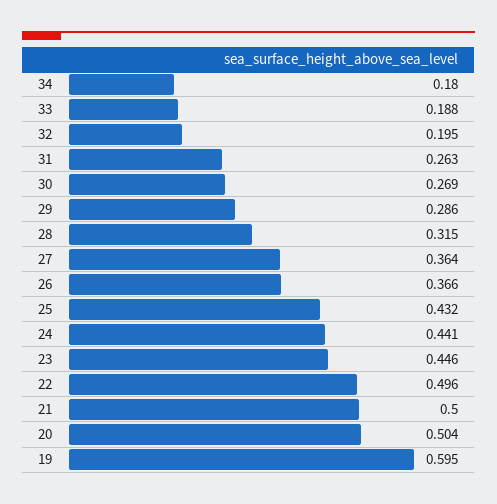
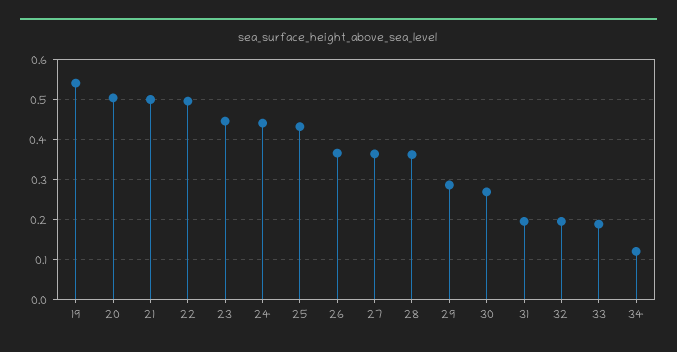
  {
-   "34": 0.18,
+   "34": 0.12,
    "33": 0.188,
    "32": 0.195,
-   "31": 0.263,
+   "31": 0.2,
    "30": 0.269,
    "29": 0.286,
-   "28": 0.315,
+   "28": 0.36,
    "27": 0.364,
    "26": 0.366,
    "25": 0.432,
    "24": 0.441,
    "23": 0.446,
    "22": 0.496,
    "21": 0.5,
    "20": 0.504,
-   "19": 0.595
+   "19": 0.54
  }

